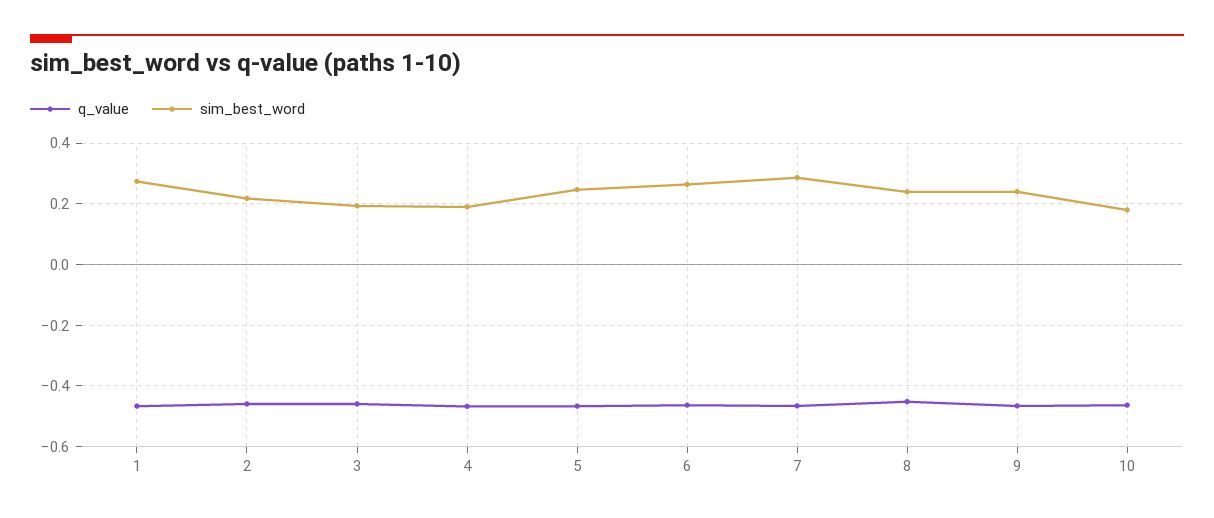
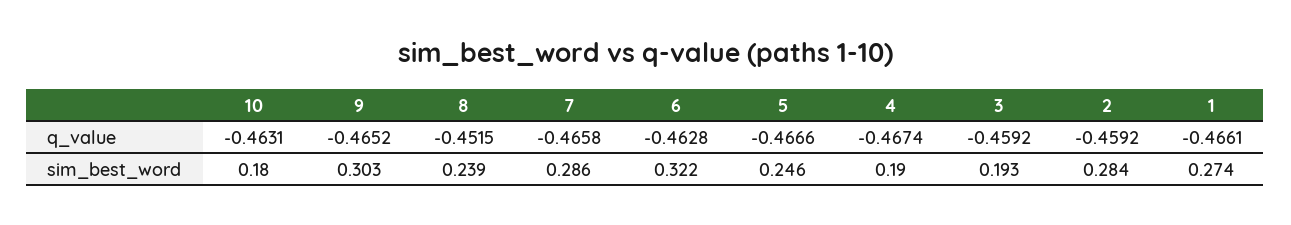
  {
    "q_value": {
      "1": -0.4661,
      "2": -0.4592,
      "3": -0.4592,
      "4": -0.4674,
      "5": -0.4666,
      "6": -0.4628,
      "7": -0.4658,
      "8": -0.4515,
      "9": -0.4652,
      "10": -0.4631
    },
    "sim_best_word": {
      "1": 0.274,
-     "2": 0.22,
+     "2": 0.284,
      "3": 0.193,
      "4": 0.19,
      "5": 0.246,
-     "6": 0.26,
+     "6": 0.322,
      "7": 0.286,
      "8": 0.239,
-     "9": 0.24,
+     "9": 0.303,
      "10": 0.18
    }
  }

